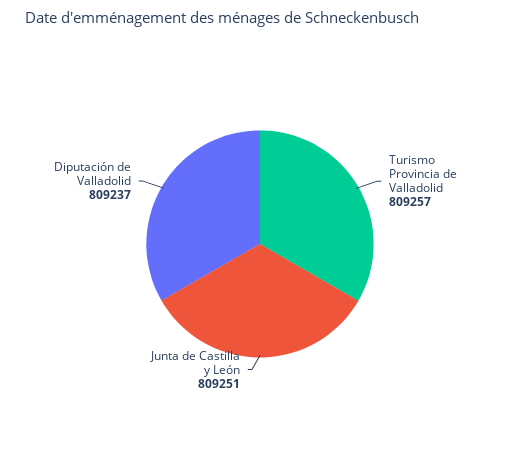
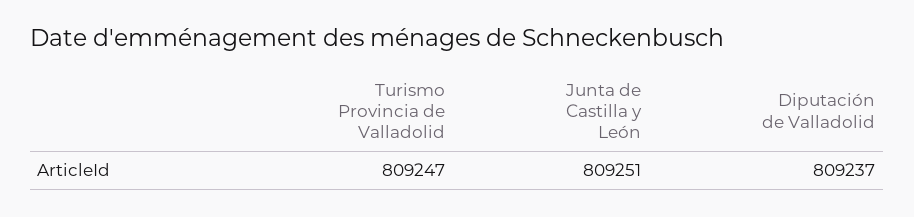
  {
-   "Turismo Provincia de Valladolid": 809257,
+   "Turismo Provincia de Valladolid": 809247,
    "Junta de Castilla y León": 809251,
    "Diputación de Valladolid": 809237
  }

